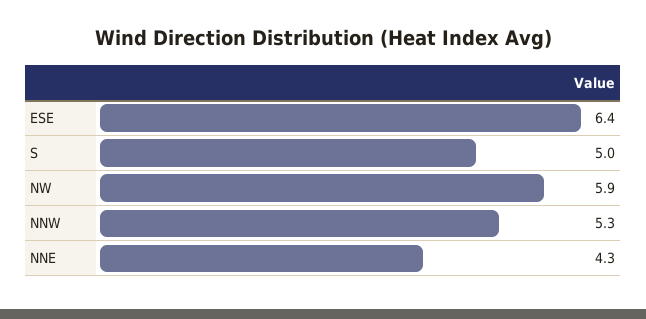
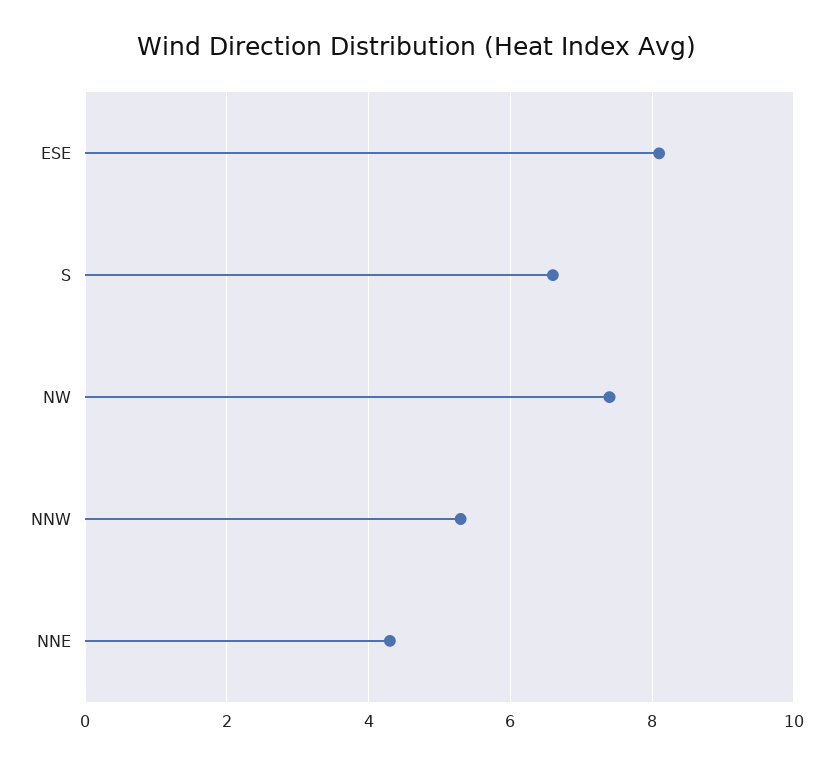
  {
-   "ESE": 6.4,
+   "ESE": 8,
-   "S": 5,
+   "S": 6.5,
-   "NW": 5.9,
+   "NW": 7.5,
    "NNW": 5.3,
    "NNE": 4.3
  }

